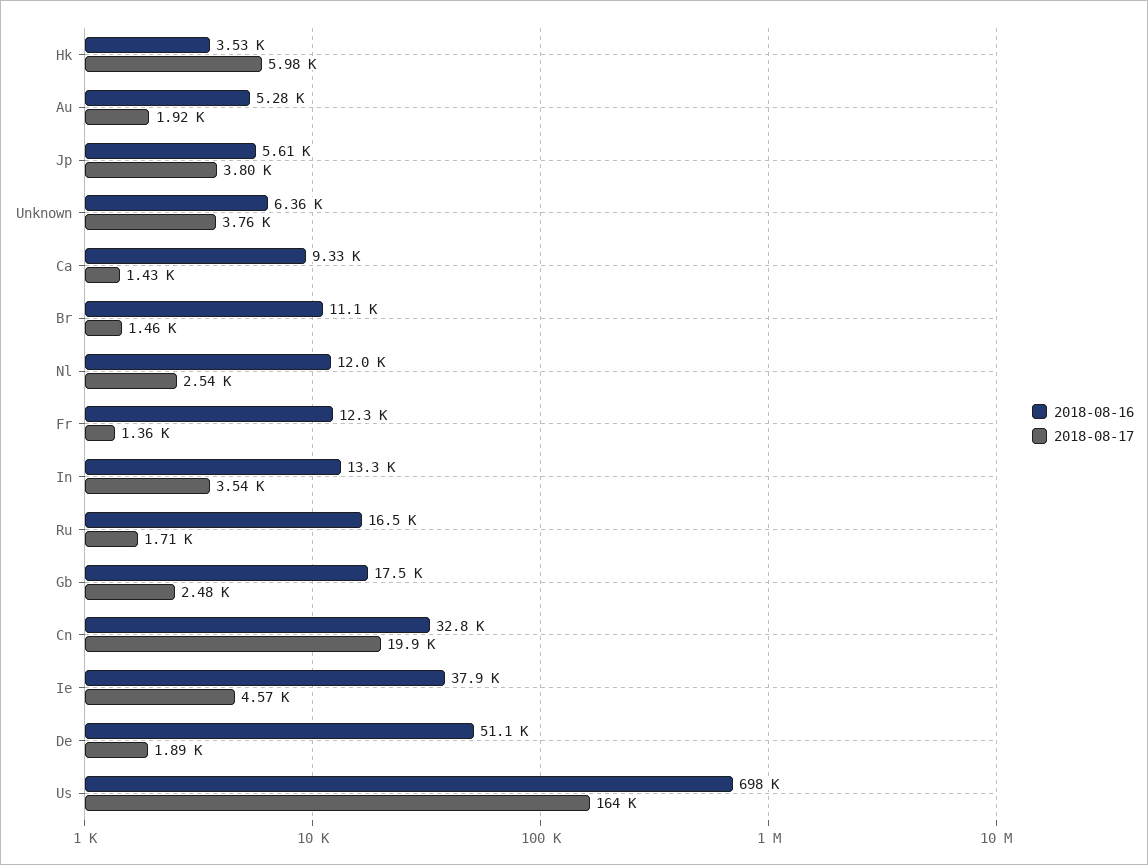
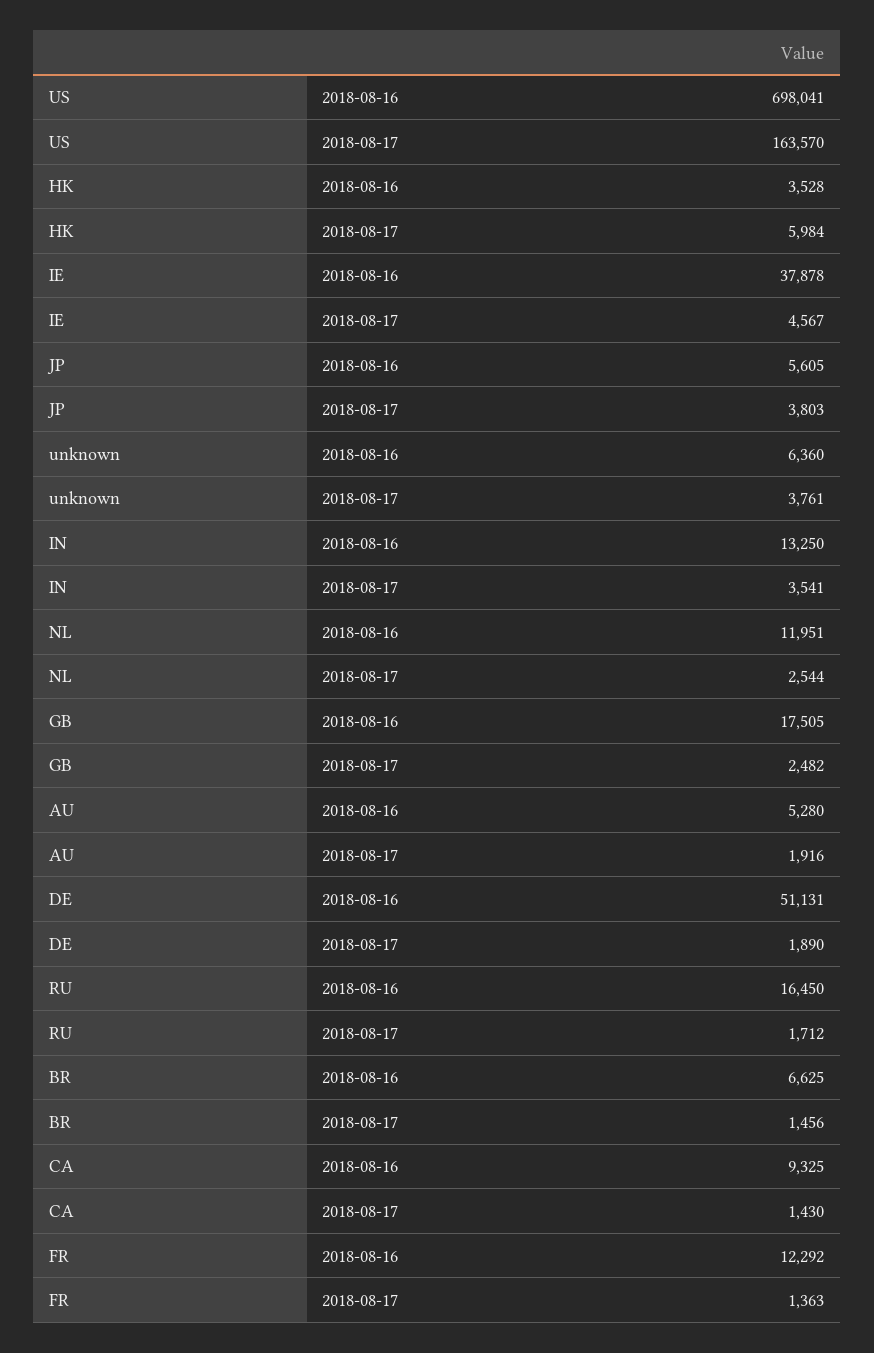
  {
    "2018-08-16": {
      "Hk": 3528,
      "Au": 5280,
      "Jp": 5605,
      "Unknown": 6360,
      "Ca": 9325,
-     "Br": 11100,
+     "Br": 6625,
      "Nl": 11951,
      "Fr": 12292,
      "In": 13250,
      "Ru": 16450,
      "Gb": 17505,
-     "Cn": 32800,
      "Ie": 37878,
      "De": 51131,
      "Us": 698041
    },
    "2018-08-17": {
      "Hk": 5984,
      "Au": 1916,
      "Jp": 3803,
      "Unknown": 3761,
      "Ca": 1430,
      "Br": 1456,
      "Nl": 2544,
      "Fr": 1363,
      "In": 3541,
      "Ru": 1712,
      "Gb": 2482,
-     "Cn": 19900,
      "Ie": 4567,
      "De": 1890,
      "Us": 163570
    }
  }

